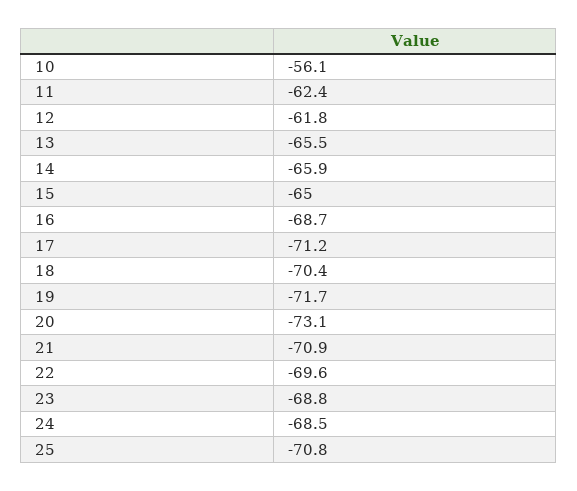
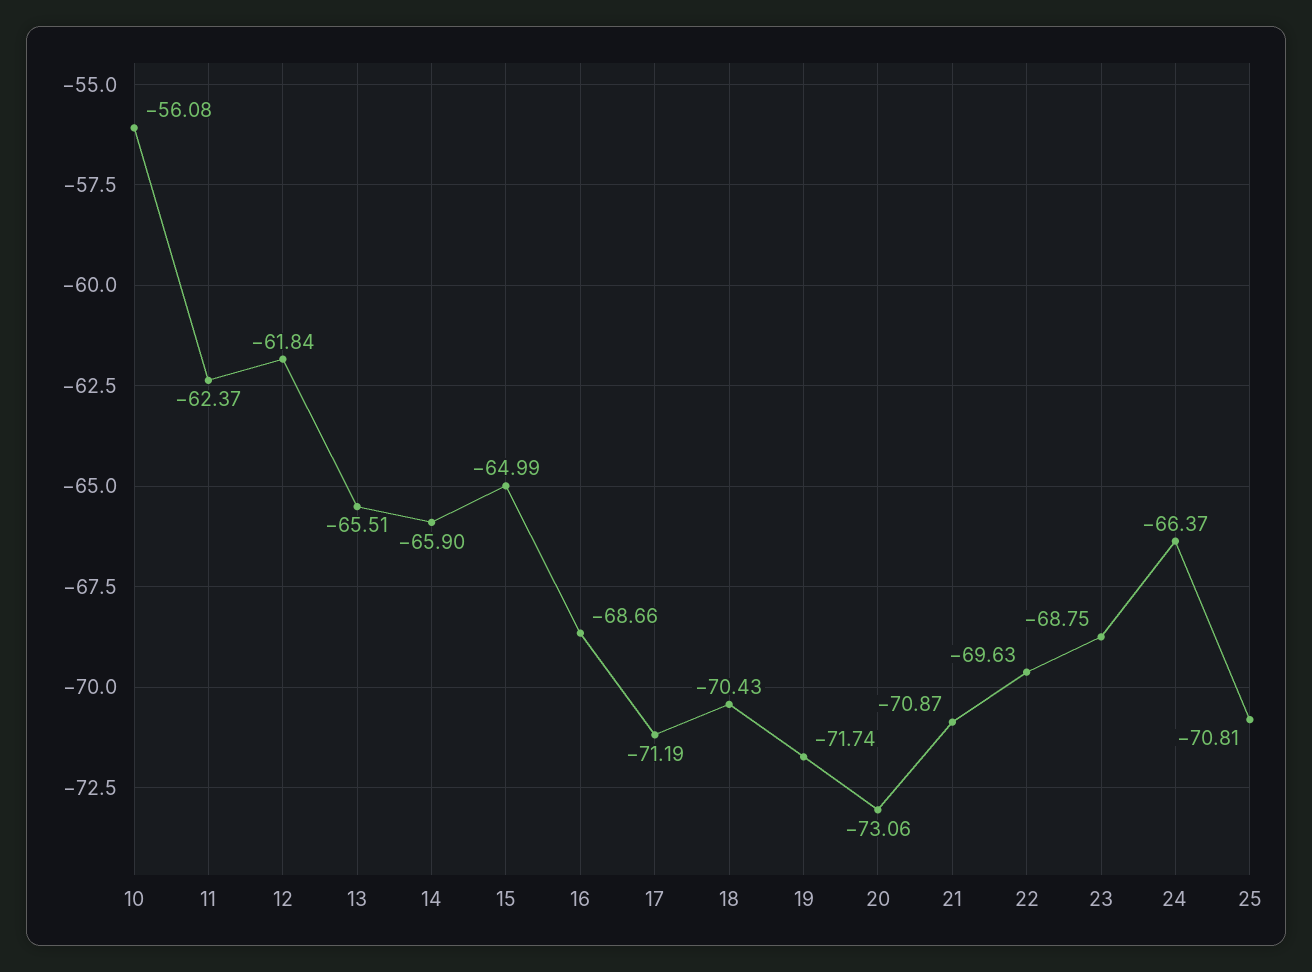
  {
    "10": -56.08,
    "11": -62.37,
    "12": -61.84,
    "13": -65.51,
    "14": -65.9,
    "15": -64.99,
    "16": -68.66,
    "17": -71.19,
    "18": -70.43,
    "19": -71.74,
    "20": -73.06,
    "21": -70.87,
    "22": -69.63,
    "23": -68.75,
-   "24": -68.5,
+   "24": -66.37,
    "25": -70.81
  }

